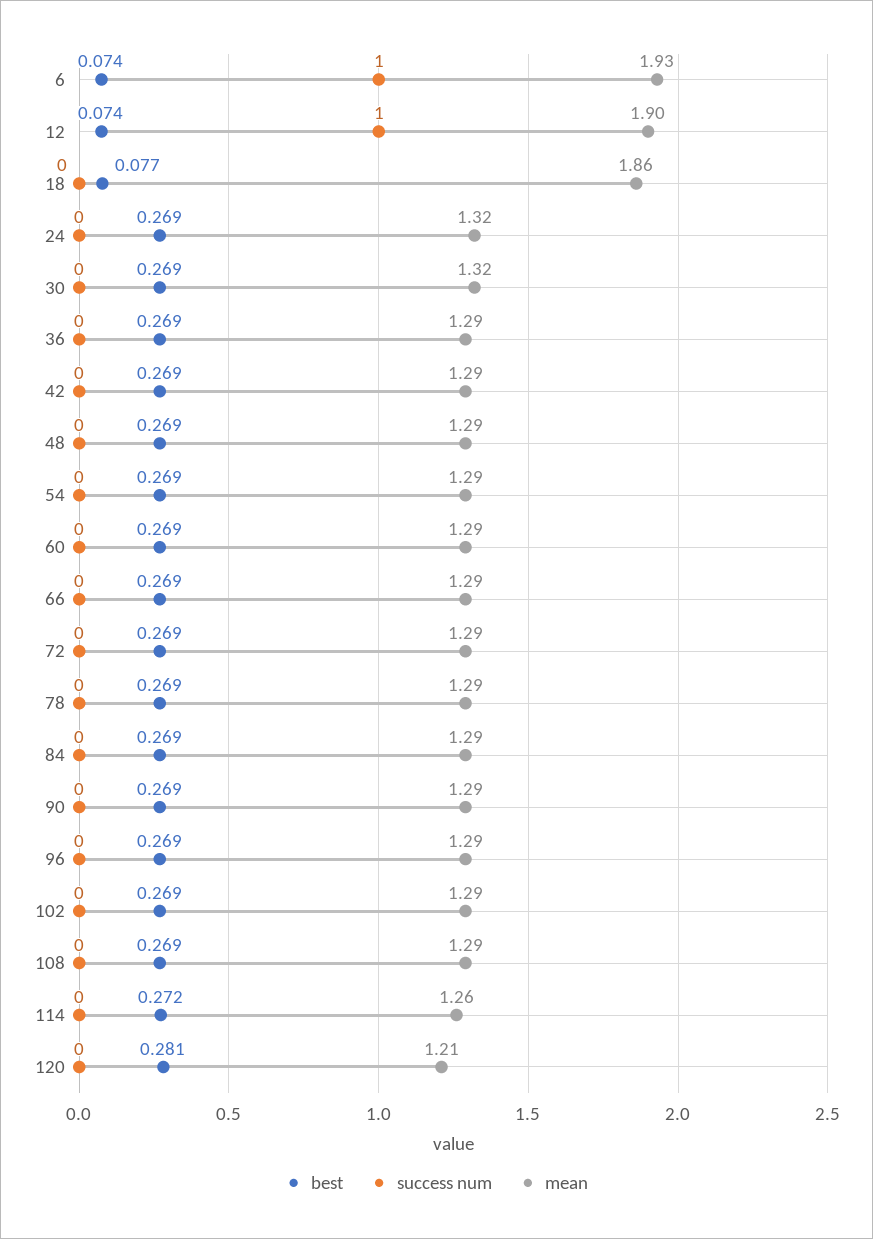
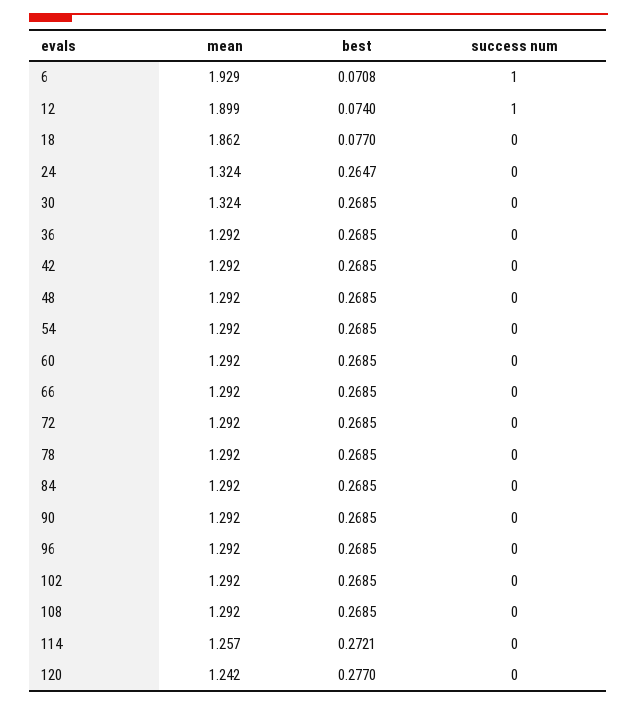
  {
    "best": {
-     "6": 0.074,
+     "6": 0.0708,
      "12": 0.074,
      "18": 0.077,
-     "24": 0.269,
+     "24": 0.2647,
      "30": 0.2685,
      "36": 0.2685,
      "42": 0.2685,
      "48": 0.2685,
      "54": 0.2685,
      "60": 0.2685,
      "66": 0.2685,
      "72": 0.2685,
      "78": 0.2685,
      "84": 0.2685,
      "90": 0.2685,
      "96": 0.2685,
      "102": 0.2685,
      "108": 0.2685,
      "114": 0.2721,
-     "120": 0.281
+     "120": 0.277
    },
    "success num": {
      "6": 1,
      "12": 1,
      "18": 0,
      "24": 0,
      "30": 0,
      "36": 0,
      "42": 0,
      "48": 0,
      "54": 0,
      "60": 0,
      "66": 0,
      "72": 0,
      "78": 0,
      "84": 0,
      "90": 0,
      "96": 0,
      "102": 0,
      "108": 0,
      "114": 0,
      "120": 0
    },
    "mean": {
      "6": 1.929,
      "12": 1.899,
      "18": 1.862,
      "24": 1.324,
      "30": 1.324,
      "36": 1.292,
      "42": 1.292,
      "48": 1.292,
      "54": 1.292,
      "60": 1.292,
      "66": 1.292,
      "72": 1.292,
      "78": 1.292,
      "84": 1.292,
      "90": 1.292,
      "96": 1.292,
      "102": 1.292,
      "108": 1.292,
      "114": 1.257,
-     "120": 1.21
+     "120": 1.242
    }
  }

